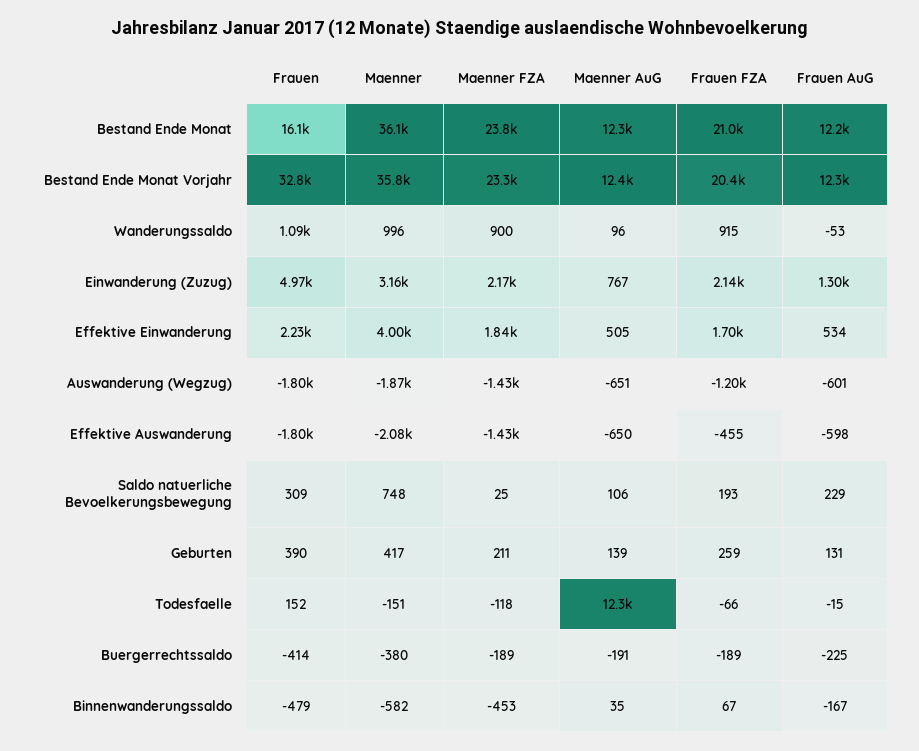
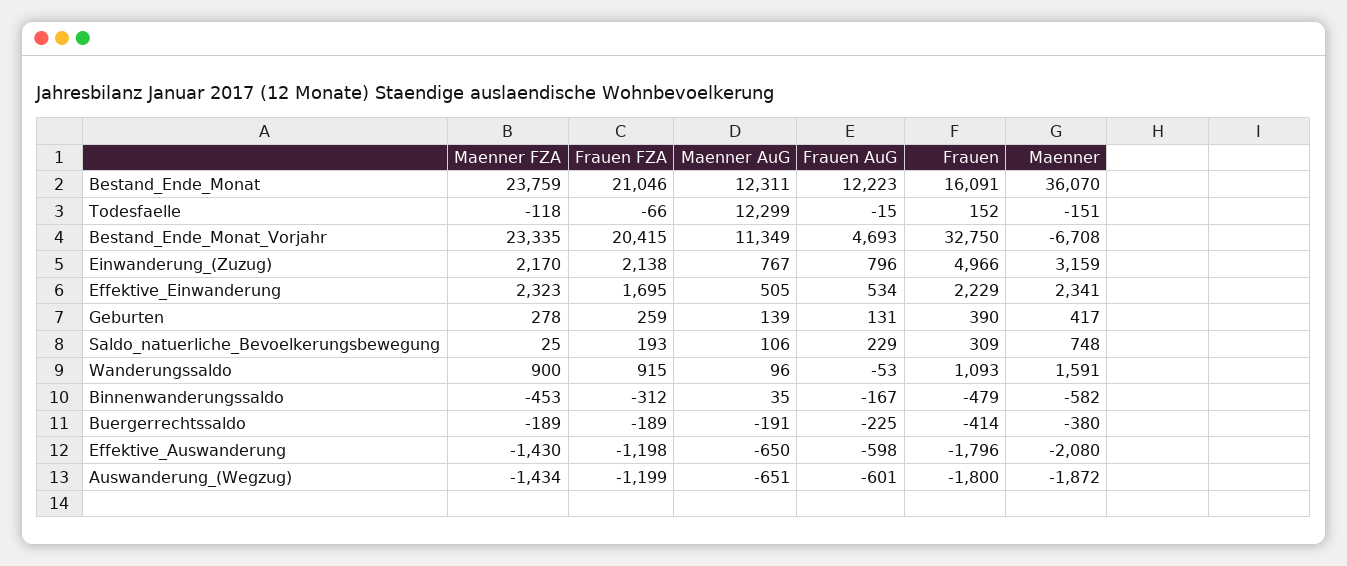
  {
    "Frauen": {
      "Bestand Ende Monat": 16091,
      "Bestand Ende Monat Vorjahr": 32750,
      "Wanderungssaldo": 1093,
      "Einwanderung (Zuzug)": 4966,
      "Effektive Einwanderung": 2229,
      "Auswanderung (Wegzug)": -1800,
      "Effektive Auswanderung": -1796,
      "Saldo natuerliche Bevoelkerungsbewegung": 309,
      "Geburten": 390,
      "Todesfaelle": 152,
      "Buergerrechtssaldo": -414,
      "Binnenwanderungssaldo": -479
    },
    "Maenner": {
      "Bestand Ende Monat": 36070,
-     "Bestand Ende Monat Vorjahr": 35800,
+     "Bestand Ende Monat Vorjahr": -6708,
-     "Wanderungssaldo": 996,
+     "Wanderungssaldo": 1591,
      "Einwanderung (Zuzug)": 3159,
-     "Effektive Einwanderung": 4000,
+     "Effektive Einwanderung": 2341,
      "Auswanderung (Wegzug)": -1872,
      "Effektive Auswanderung": -2080,
      "Saldo natuerliche Bevoelkerungsbewegung": 748,
      "Geburten": 417,
      "Todesfaelle": -151,
      "Buergerrechtssaldo": -380,
      "Binnenwanderungssaldo": -582
    },
    "Maenner FZA": {
      "Bestand Ende Monat": 23759,
      "Bestand Ende Monat Vorjahr": 23335,
      "Wanderungssaldo": 900,
      "Einwanderung (Zuzug)": 2170,
-     "Effektive Einwanderung": 1840,
+     "Effektive Einwanderung": 2323,
      "Auswanderung (Wegzug)": -1434,
      "Effektive Auswanderung": -1430,
      "Saldo natuerliche Bevoelkerungsbewegung": 25,
-     "Geburten": 211,
+     "Geburten": 278,
      "Todesfaelle": -118,
      "Buergerrechtssaldo": -189,
      "Binnenwanderungssaldo": -453
    },
    "Maenner AuG": {
      "Bestand Ende Monat": 12311,
-     "Bestand Ende Monat Vorjahr": 12400,
+     "Bestand Ende Monat Vorjahr": 11349,
      "Wanderungssaldo": 96,
      "Einwanderung (Zuzug)": 767,
      "Effektive Einwanderung": 505,
      "Auswanderung (Wegzug)": -651,
      "Effektive Auswanderung": -650,
      "Saldo natuerliche Bevoelkerungsbewegung": 106,
      "Geburten": 139,
      "Todesfaelle": 12299,
      "Buergerrechtssaldo": -191,
      "Binnenwanderungssaldo": 35
    },
    "Frauen FZA": {
      "Bestand Ende Monat": 21046,
      "Bestand Ende Monat Vorjahr": 20415,
      "Wanderungssaldo": 915,
      "Einwanderung (Zuzug)": 2138,
      "Effektive Einwanderung": 1695,
      "Auswanderung (Wegzug)": -1199,
-     "Effektive Auswanderung": -455,
+     "Effektive Auswanderung": -1198,
      "Saldo natuerliche Bevoelkerungsbewegung": 193,
      "Geburten": 259,
      "Todesfaelle": -66,
      "Buergerrechtssaldo": -189,
-     "Binnenwanderungssaldo": 67
+     "Binnenwanderungssaldo": -312
    },
    "Frauen AuG": {
      "Bestand Ende Monat": 12223,
-     "Bestand Ende Monat Vorjahr": 12300,
+     "Bestand Ende Monat Vorjahr": 4693,
      "Wanderungssaldo": -53,
-     "Einwanderung (Zuzug)": 1300,
+     "Einwanderung (Zuzug)": 796,
      "Effektive Einwanderung": 534,
      "Auswanderung (Wegzug)": -601,
      "Effektive Auswanderung": -598,
      "Saldo natuerliche Bevoelkerungsbewegung": 229,
      "Geburten": 131,
      "Todesfaelle": -15,
      "Buergerrechtssaldo": -225,
      "Binnenwanderungssaldo": -167
    }
  }

